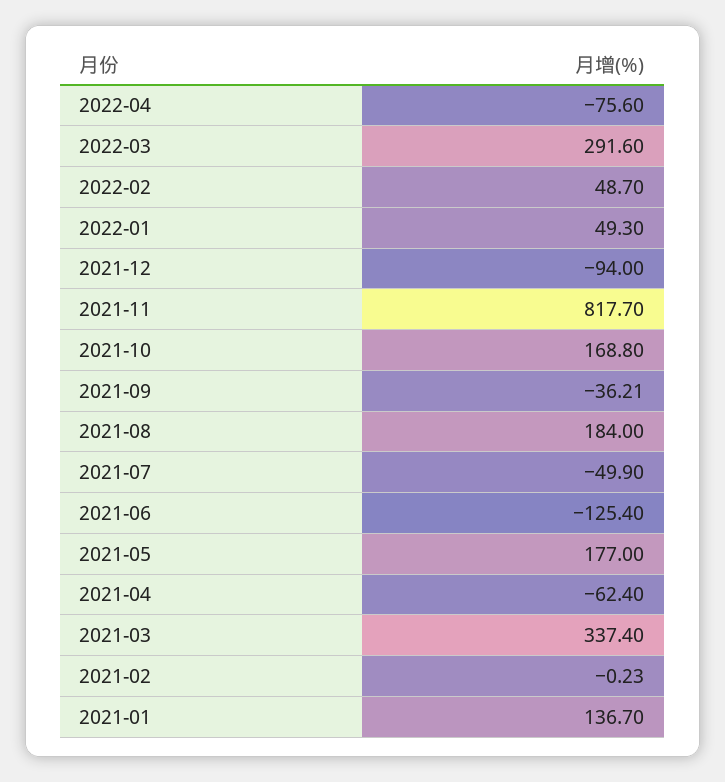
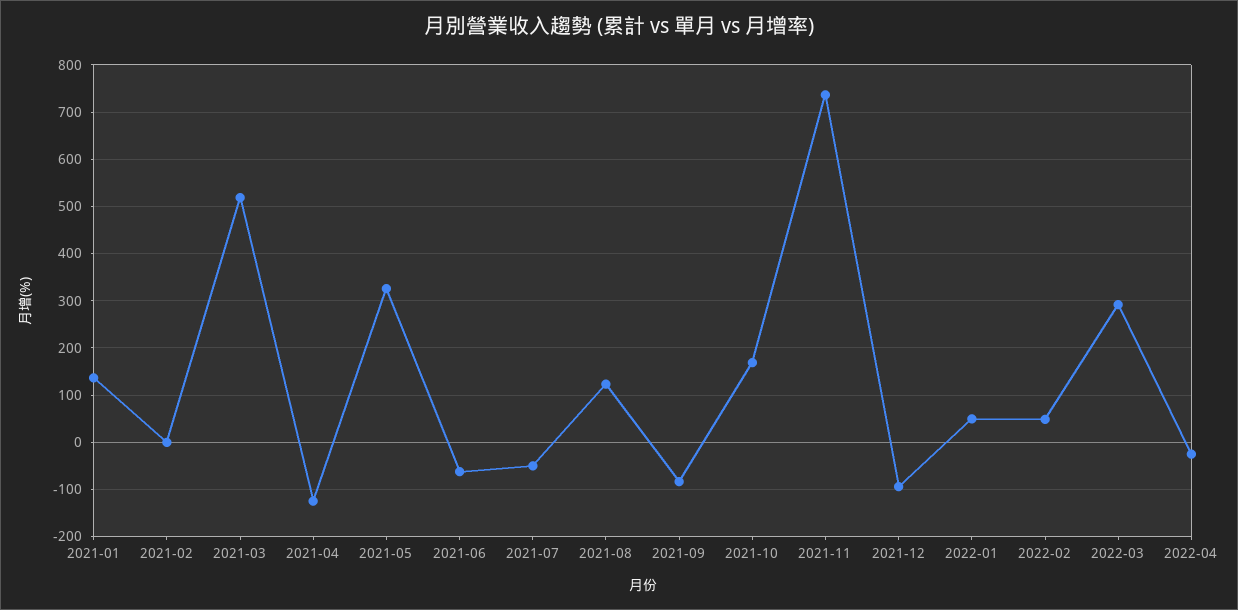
  {
-   "2022-04": -75.6,
+   "2022-04": -20,
    "2022-03": 291.6,
    "2022-02": 48.7,
    "2022-01": 49.3,
    "2021-12": -94,
-   "2021-11": 817.7,
+   "2021-11": 740,
    "2021-10": 168.8,
-   "2021-09": -36.21,
+   "2021-09": -80,
-   "2021-08": 184,
+   "2021-08": 120,
    "2021-07": -49.9,
-   "2021-06": -125.4,
+   "2021-06": -60,
-   "2021-05": 177,
+   "2021-05": 320,
-   "2021-04": -62.4,
+   "2021-04": -120,
-   "2021-03": 337.4,
+   "2021-03": 520,
    "2021-02": -0.23,
    "2021-01": 136.7
  }

